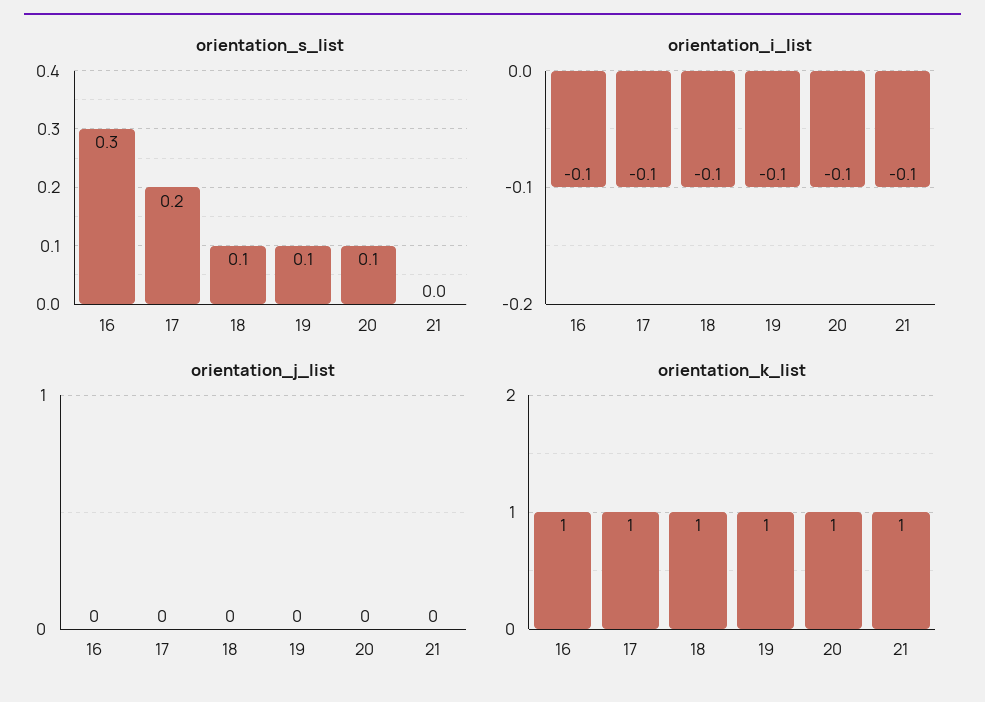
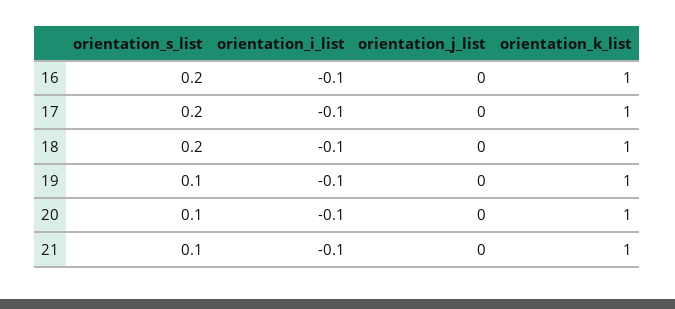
  {
    "orientation_s_list": {
-     "16": 0.3,
+     "16": 0.2,
      "17": 0.2,
-     "18": 0.1,
+     "18": 0.2,
      "19": 0.1,
      "20": 0.1,
-     "21": 0
+     "21": 0.1
    },
    "orientation_i_list": {
      "16": -0.1,
      "17": -0.1,
      "18": -0.1,
      "19": -0.1,
      "20": -0.1,
      "21": -0.1
    },
    "orientation_j_list": {
      "16": 0,
      "17": 0,
      "18": 0,
      "19": 0,
      "20": 0,
      "21": 0
    },
    "orientation_k_list": {
      "16": 1,
      "17": 1,
      "18": 1,
      "19": 1,
      "20": 1,
      "21": 1
    }
  }

